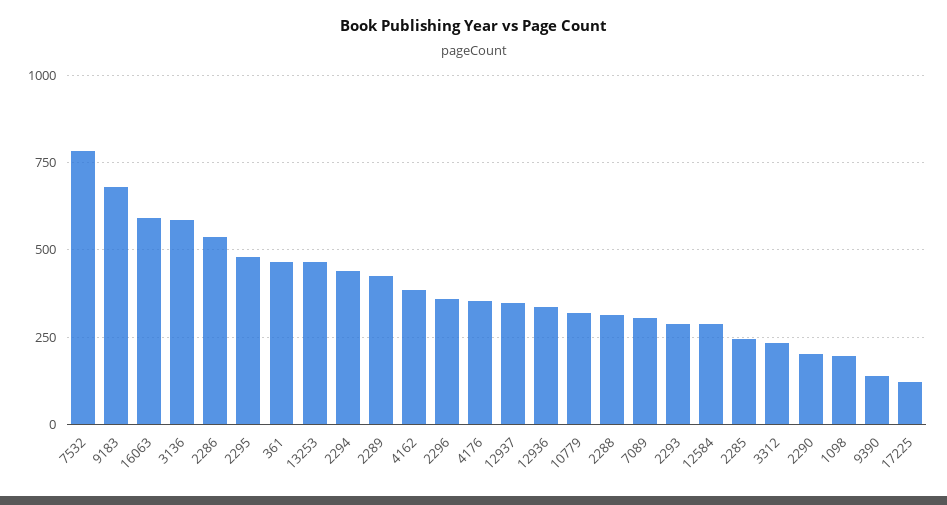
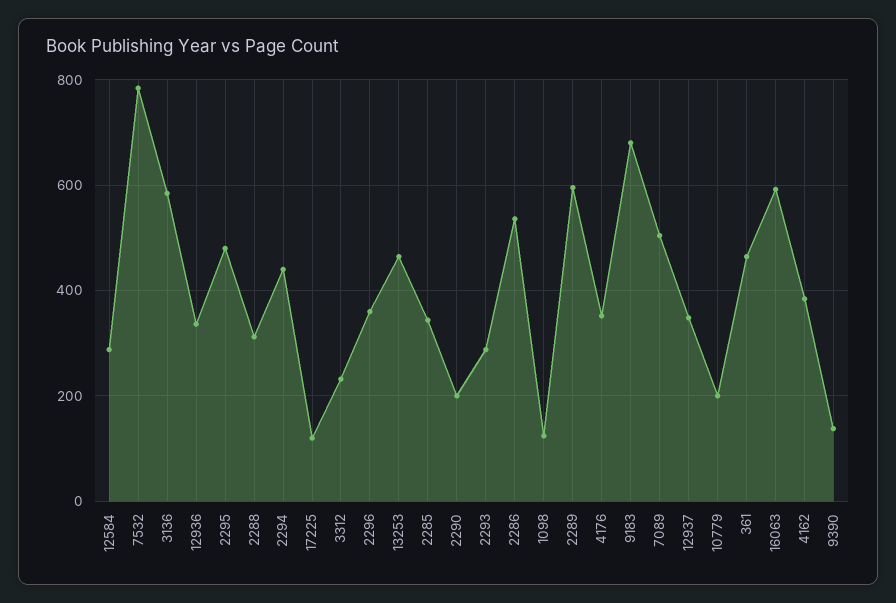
  {
    "7532": 780,
    "9183": 680,
    "16063": 600,
    "3136": 580,
    "2286": 540,
    "2295": 480,
    "361": 460,
    "13253": 460,
    "2294": 440,
-   "2289": 425,
+   "2289": 600,
    "4162": 380,
    "2296": 360,
    "4176": 360,
    "12937": 340,
    "12936": 340,
-   "10779": 325,
+   "10779": 200,
    "2288": 320,
-   "7089": 300,
+   "7089": 500,
    "2293": 280,
    "12584": 280,
-   "2285": 250,
+   "2285": 340,
    "3312": 240,
    "2290": 200,
-   "1098": 200,
+   "1098": 120,
    "9390": 140,
    "17225": 120
  }

